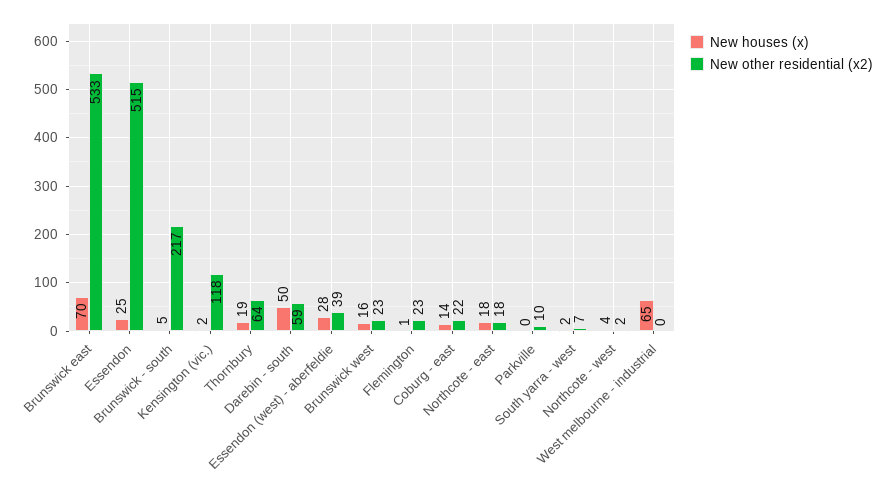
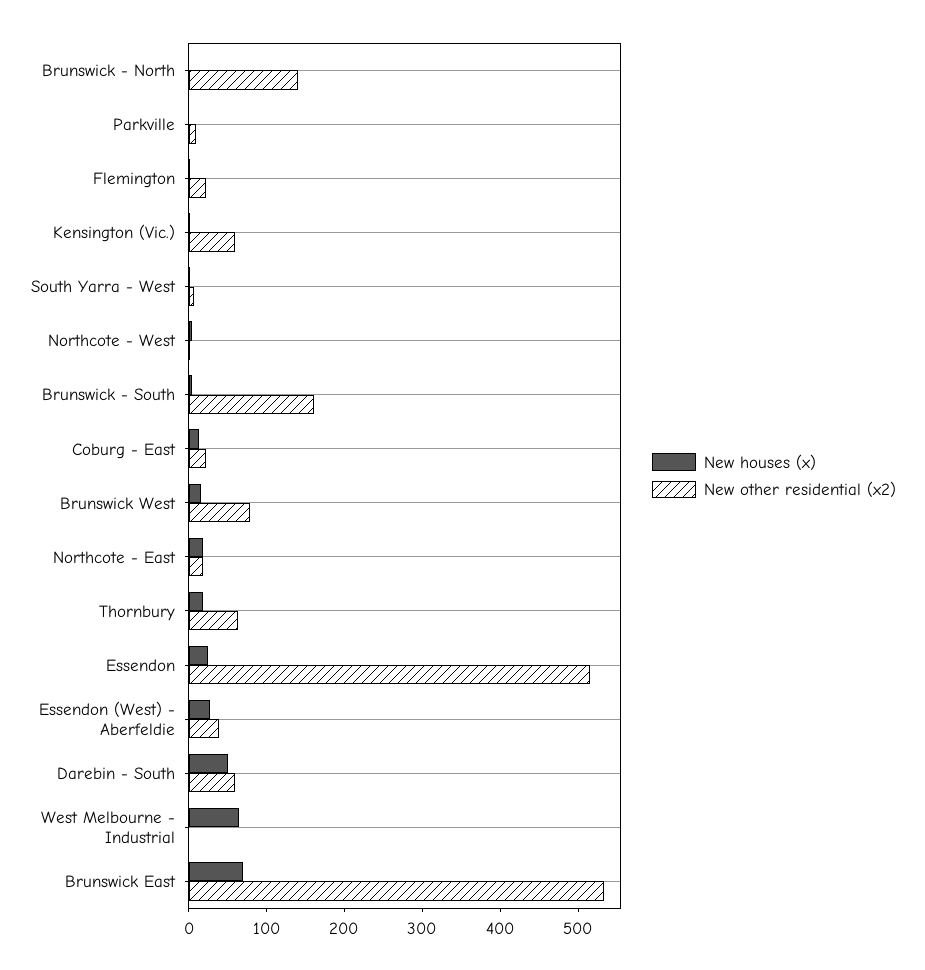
  {
    "New houses (x)": {
      "Brunswick east": 70,
      "Essendon": 25,
      "Brunswick - south": 5,
      "Kensington (vic.)": 2,
      "Thornbury": 19,
      "Darebin - south": 50,
      "Essendon (west) - aberfeldie": 28,
      "Brunswick west": 16,
      "Flemington": 1,
      "Coburg - east": 14,
      "Northcote - east": 18,
      "Parkville": 0,
      "South yarra - west": 2,
      "Northcote - west": 4,
-     "West melbourne - industrial": 65
+     "West melbourne - industrial": 65,
+     "Brunswick - North": 0
    },
    "New other residential (x2)": {
      "Brunswick east": 533,
      "Essendon": 515,
-     "Brunswick - south": 217,
+     "Brunswick - south": 160,
-     "Kensington (vic.)": 118,
+     "Kensington (vic.)": 60,
      "Thornbury": 64,
      "Darebin - south": 59,
      "Essendon (west) - aberfeldie": 39,
-     "Brunswick west": 23,
+     "Brunswick west": 80,
      "Flemington": 23,
      "Coburg - east": 22,
      "Northcote - east": 18,
      "Parkville": 10,
      "South yarra - west": 7,
      "Northcote - west": 2,
-     "West melbourne - industrial": 0
+     "West melbourne - industrial": 0,
+     "Brunswick - North": 140
    }
  }

